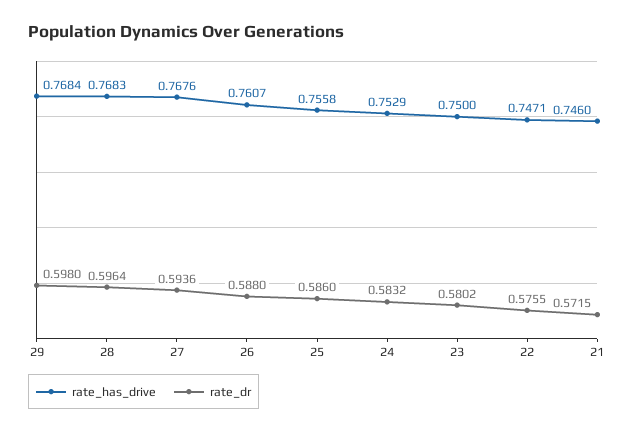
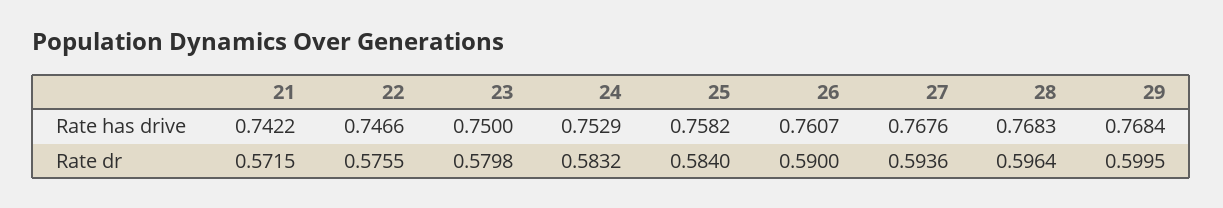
  {
    "rate_has_drive": {
      "29": 0.7684,
      "28": 0.7683,
      "27": 0.7676,
      "26": 0.7607,
-     "25": 0.7558,
+     "25": 0.7582,
      "24": 0.7529,
      "23": 0.75,
-     "22": 0.7471,
+     "22": 0.7466,
-     "21": 0.746
+     "21": 0.7422
    },
    "rate_dr": {
-     "29": 0.598,
+     "29": 0.5995,
      "28": 0.5964,
      "27": 0.5936,
-     "26": 0.588,
+     "26": 0.59,
-     "25": 0.586,
+     "25": 0.584,
      "24": 0.5832,
-     "23": 0.5802,
+     "23": 0.5798,
      "22": 0.5755,
      "21": 0.5715
    }
  }

